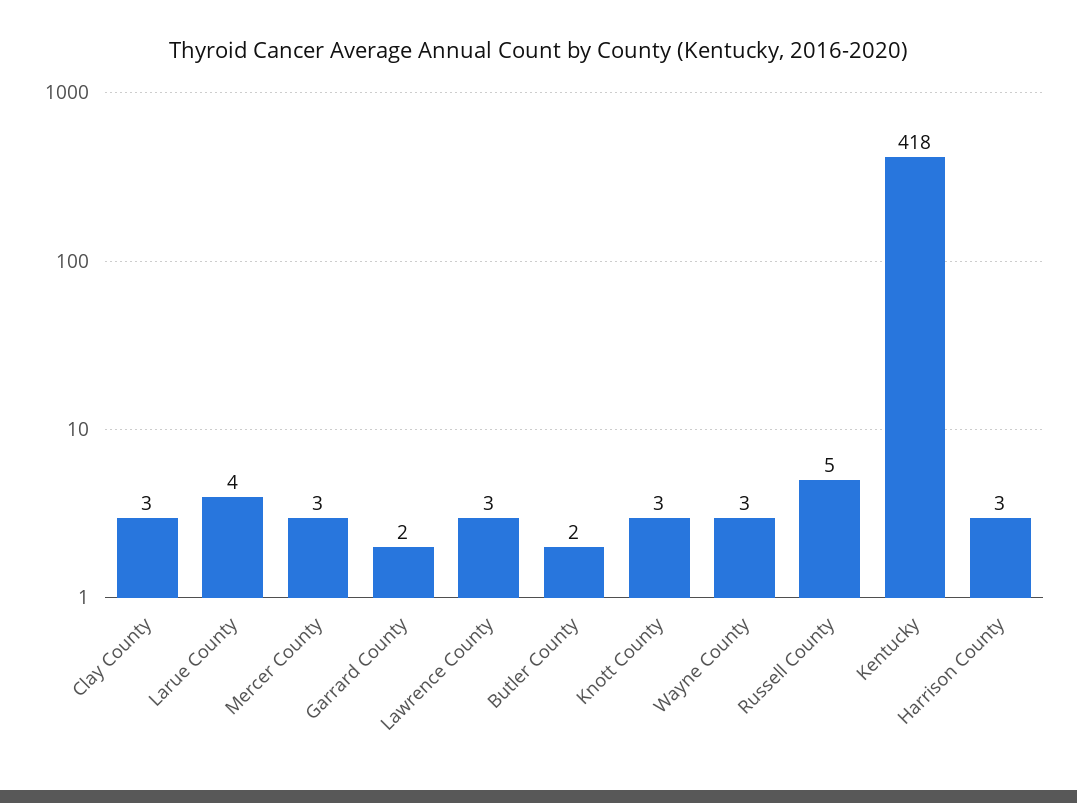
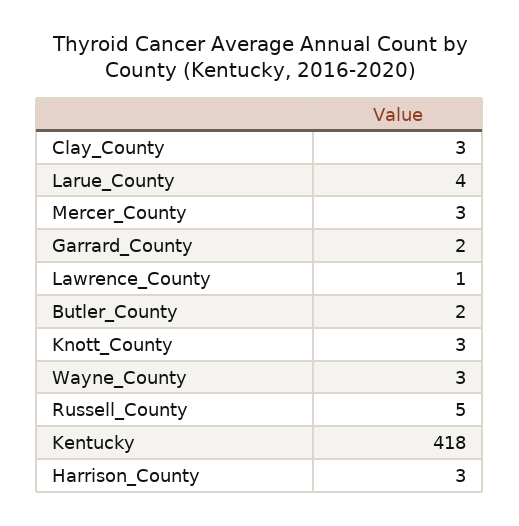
  {
    "Clay County": 3,
    "Larue County": 4,
    "Mercer County": 3,
    "Garrard County": 2,
-   "Lawrence County": 3,
+   "Lawrence County": 1,
    "Butler County": 2,
    "Knott County": 3,
    "Wayne County": 3,
    "Russell County": 5,
    "Kentucky": 418,
    "Harrison County": 3
  }

